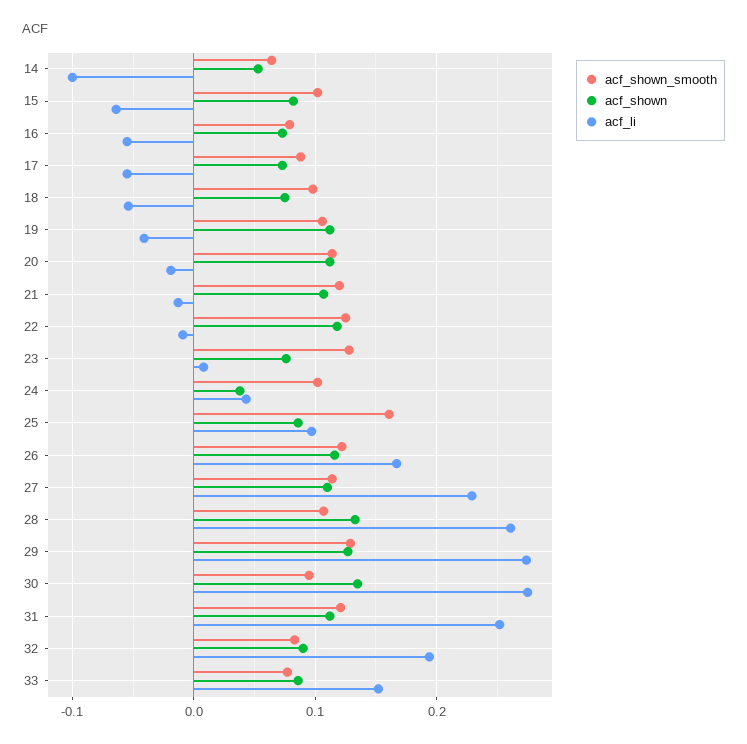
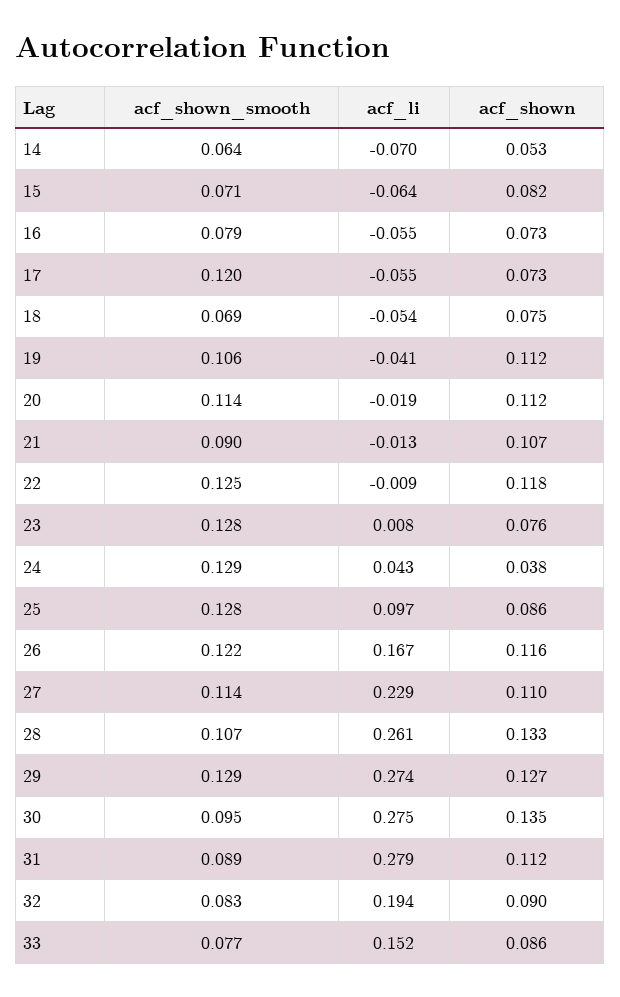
  {
    "acf_shown_smooth": {
      "14": 0.064,
-     "15": 0.1,
+     "15": 0.071,
      "16": 0.079,
-     "17": 0.09,
+     "17": 0.12,
-     "18": 0.1,
+     "18": 0.069,
      "19": 0.106,
      "20": 0.114,
-     "21": 0.12,
+     "21": 0.09,
      "22": 0.125,
      "23": 0.128,
-     "24": 0.1,
+     "24": 0.129,
-     "25": 0.16,
+     "25": 0.128,
      "26": 0.122,
      "27": 0.114,
      "28": 0.107,
      "29": 0.129,
      "30": 0.095,
-     "31": 0.12,
+     "31": 0.089,
      "32": 0.083,
      "33": 0.077
    },
    "acf_shown": {
      "14": 0.053,
      "15": 0.082,
      "16": 0.073,
      "17": 0.073,
      "18": 0.075,
      "19": 0.112,
      "20": 0.112,
      "21": 0.107,
      "22": 0.118,
      "23": 0.076,
      "24": 0.038,
      "25": 0.086,
      "26": 0.116,
      "27": 0.11,
      "28": 0.133,
      "29": 0.127,
      "30": 0.135,
      "31": 0.112,
      "32": 0.09,
      "33": 0.086
    },
    "acf_li": {
-     "14": -0.1,
+     "14": -0.07,
      "15": -0.064,
      "16": -0.055,
      "17": -0.055,
      "18": -0.054,
      "19": -0.041,
      "20": -0.019,
      "21": -0.013,
      "22": -0.009,
      "23": 0.008,
      "24": 0.043,
      "25": 0.097,
      "26": 0.167,
      "27": 0.229,
      "28": 0.261,
      "29": 0.274,
      "30": 0.275,
-     "31": 0.25,
+     "31": 0.279,
      "32": 0.194,
      "33": 0.152
    }
  }

